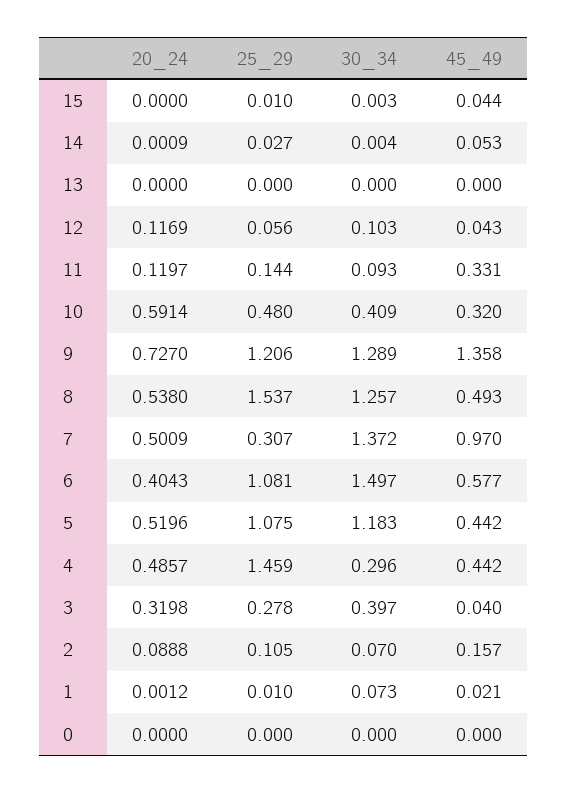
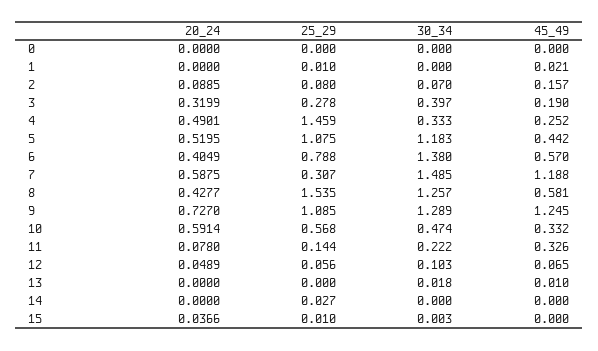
  {
    "20_24": {
-     "15": 0,
+     "15": 0.0366,
-     "14": 0.0009,
+     "14": 0,
      "13": 0,
-     "12": 0.1169,
+     "12": 0.0489,
-     "11": 0.1197,
+     "11": 0.078,
      "10": 0.5914,
      "9": 0.727,
-     "8": 0.538,
+     "8": 0.4277,
-     "7": 0.5009,
+     "7": 0.5875,
-     "6": 0.4043,
+     "6": 0.4049,
-     "5": 0.5196,
+     "5": 0.5195,
-     "4": 0.4857,
+     "4": 0.4901,
-     "3": 0.3198,
+     "3": 0.3199,
-     "2": 0.0888,
+     "2": 0.0885,
-     "1": 0.0012,
+     "1": 0,
      "0": 0
    },
    "25_29": {
      "15": 0.01,
      "14": 0.027,
      "13": 0,
      "12": 0.056,
      "11": 0.144,
-     "10": 0.48,
+     "10": 0.568,
-     "9": 1.206,
+     "9": 1.085,
-     "8": 1.537,
+     "8": 1.535,
      "7": 0.307,
-     "6": 1.081,
+     "6": 0.788,
      "5": 1.075,
      "4": 1.459,
      "3": 0.278,
-     "2": 0.105,
+     "2": 0.08,
      "1": 0.01,
      "0": 0
    },
    "30_34": {
      "15": 0.003,
-     "14": 0.004,
+     "14": 0,
-     "13": 0,
+     "13": 0.018,
      "12": 0.103,
-     "11": 0.093,
+     "11": 0.222,
-     "10": 0.409,
+     "10": 0.474,
      "9": 1.289,
      "8": 1.257,
-     "7": 1.372,
+     "7": 1.485,
-     "6": 1.497,
+     "6": 1.38,
      "5": 1.183,
-     "4": 0.296,
+     "4": 0.333,
      "3": 0.397,
      "2": 0.07,
-     "1": 0.073,
+     "1": 0,
      "0": 0
    },
    "45_49": {
-     "15": 0.044,
+     "15": 0,
-     "14": 0.053,
+     "14": 0,
-     "13": 0,
+     "13": 0.01,
-     "12": 0.043,
+     "12": 0.065,
-     "11": 0.331,
+     "11": 0.326,
-     "10": 0.32,
+     "10": 0.332,
-     "9": 1.358,
+     "9": 1.245,
-     "8": 0.493,
+     "8": 0.581,
-     "7": 0.97,
+     "7": 1.188,
-     "6": 0.577,
+     "6": 0.57,
      "5": 0.442,
-     "4": 0.442,
+     "4": 0.252,
-     "3": 0.04,
+     "3": 0.19,
      "2": 0.157,
      "1": 0.021,
      "0": 0
    }
  }

